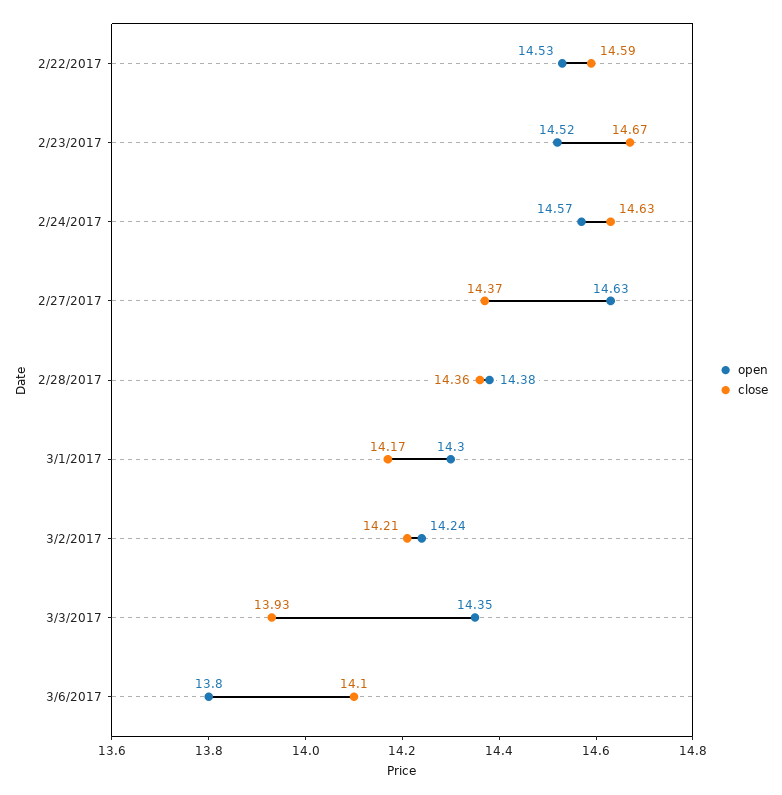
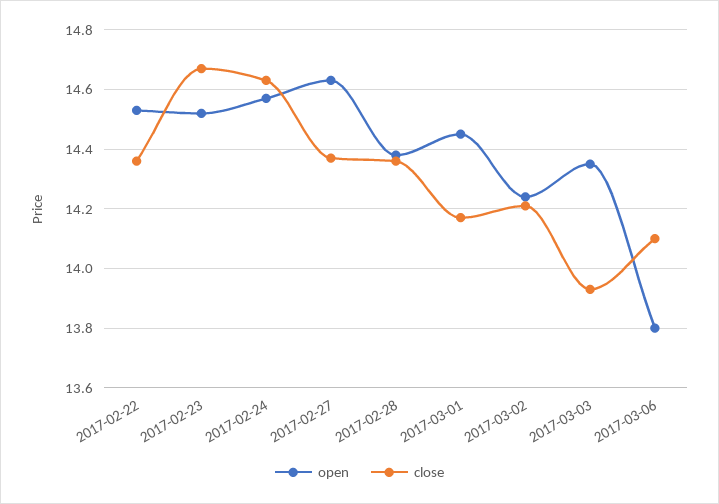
  {
    "open": {
      "2/22/2017": 14.53,
      "2/23/2017": 14.52,
      "2/24/2017": 14.57,
      "2/27/2017": 14.63,
      "2/28/2017": 14.38,
-     "3/1/2017": 14.3,
+     "3/1/2017": 14.45,
      "3/2/2017": 14.24,
      "3/3/2017": 14.35,
      "3/6/2017": 13.8
    },
    "close": {
-     "2/22/2017": 14.59,
+     "2/22/2017": 14.35,
      "2/23/2017": 14.67,
      "2/24/2017": 14.63,
      "2/27/2017": 14.37,
      "2/28/2017": 14.36,
      "3/1/2017": 14.17,
      "3/2/2017": 14.21,
      "3/3/2017": 13.93,
      "3/6/2017": 14.1
    }
  }

